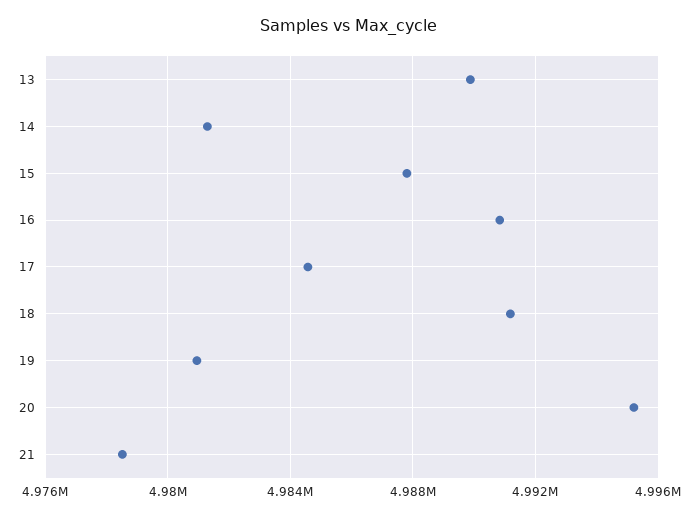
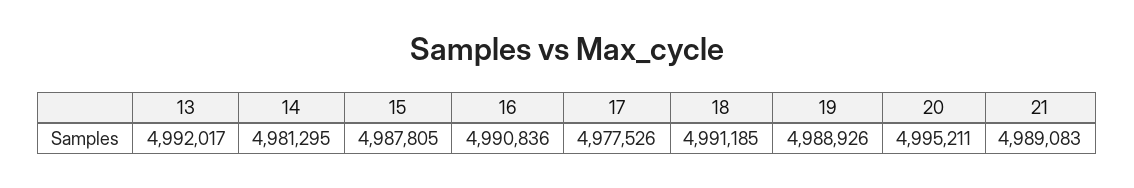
  {
-   "13": 4990000,
+   "13": 4992017,
    "14": 4981295,
    "15": 4987805,
    "16": 4990836,
-   "17": 4984500,
+   "17": 4977526,
    "18": 4991185,
-   "19": 4981000,
+   "19": 4988926,
    "20": 4995211,
-   "21": 4978500
+   "21": 4989083
  }

